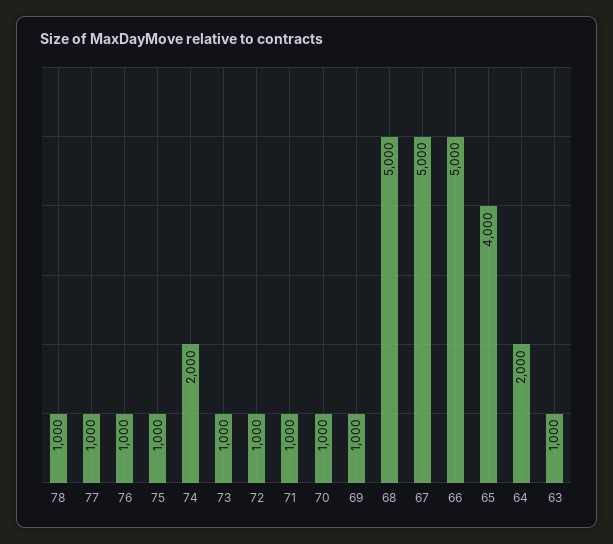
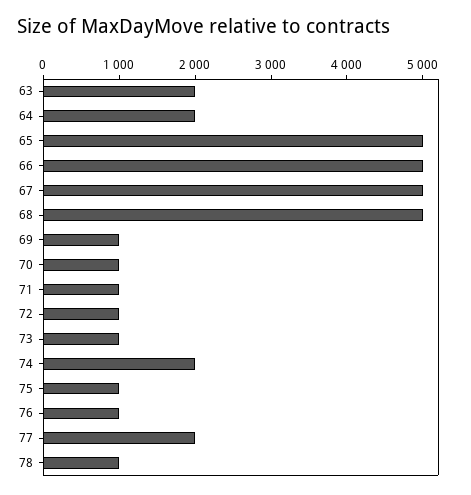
  {
    "78": 1000,
-   "77": 1000,
+   "77": 2000,
    "76": 1000,
    "75": 1000,
    "74": 2000,
    "73": 1000,
    "72": 1000,
    "71": 1000,
    "70": 1000,
    "69": 1000,
    "68": 5000,
    "67": 5000,
    "66": 5000,
-   "65": 4000,
+   "65": 5000,
    "64": 2000,
-   "63": 1000
+   "63": 2000
  }

